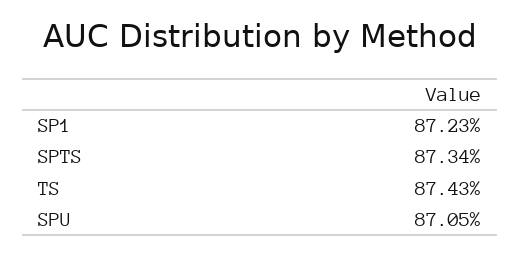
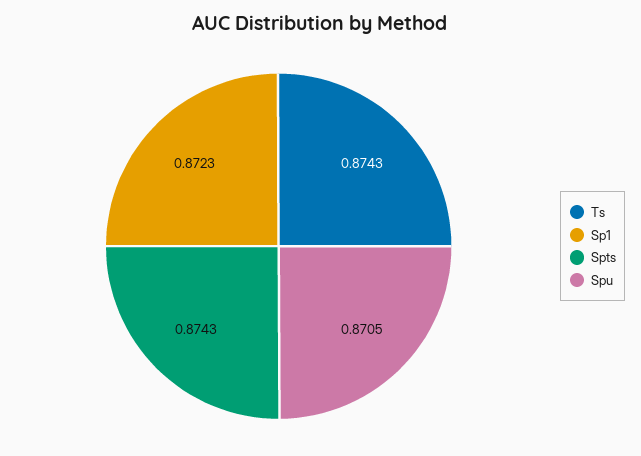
  {
    "SP1": 0.8723,
-   "SPTS": 0.8734,
+   "SPTS": 0.8743,
    "TS": 0.8743,
    "SPU": 0.8705
  }

